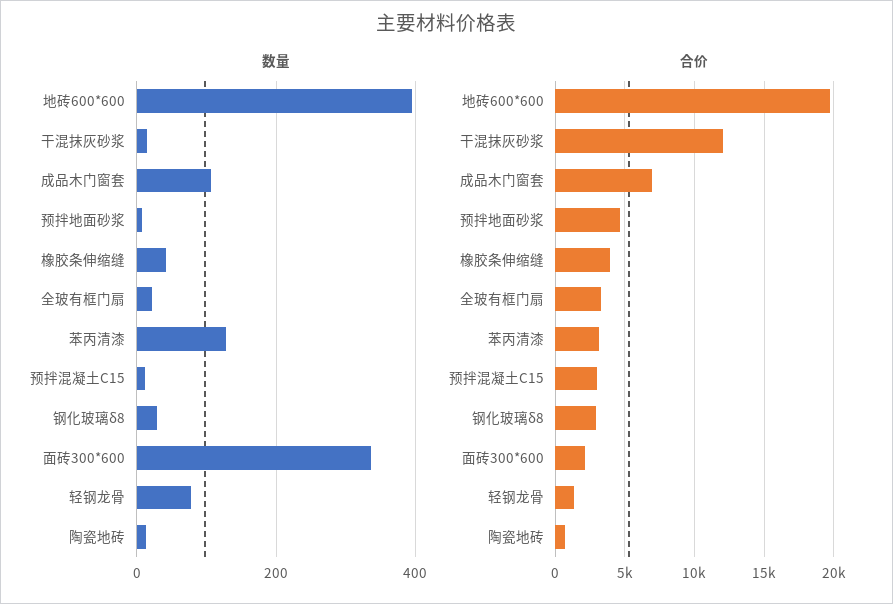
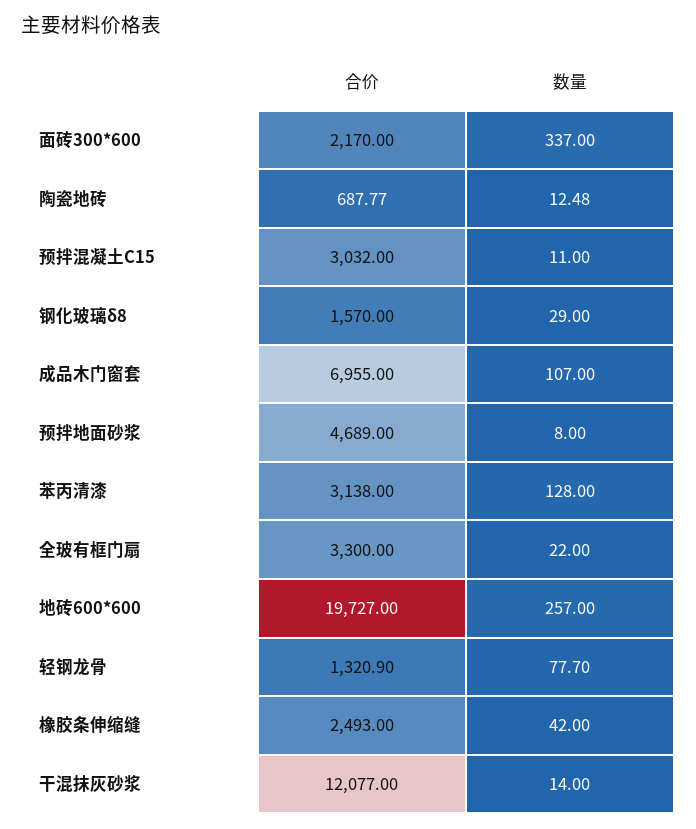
  {
    "数量": {
-     "地砖600*600": 400,
+     "地砖600*600": 257,
      "干混抹灰砂浆": 14,
      "成品木门窗套": 107,
      "预拌地面砂浆": 8,
      "橡胶条伸缩缝": 42,
      "全玻有框门扇": 22,
      "苯丙清漆": 128,
      "预拌混凝土C15": 11,
      "钢化玻璃δ8": 29,
      "面砖300*600": 337,
      "轻钢龙骨": 77.7,
      "陶瓷地砖": 12.48
    },
    "合价": {
      "地砖600*600": 19727,
      "干混抹灰砂浆": 12077,
      "成品木门窗套": 6955,
      "预拌地面砂浆": 4689,
-     "橡胶条伸缩缝": 4000,
+     "橡胶条伸缩缝": 2493,
      "全玻有框门扇": 3300,
      "苯丙清漆": 3138,
      "预拌混凝土C15": 3032,
-     "钢化玻璃δ8": 3000,
+     "钢化玻璃δ8": 1570,
      "面砖300*600": 2170,
      "轻钢龙骨": 1320.9,
      "陶瓷地砖": 687.77
    }
  }

